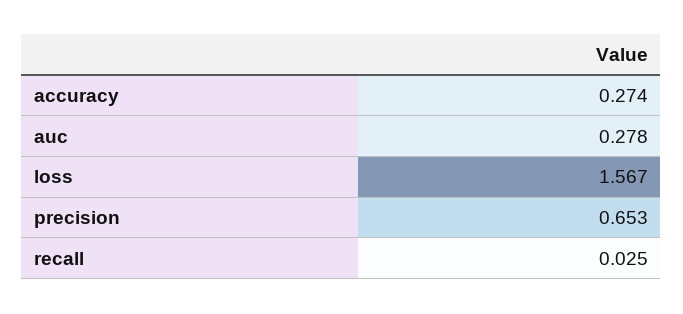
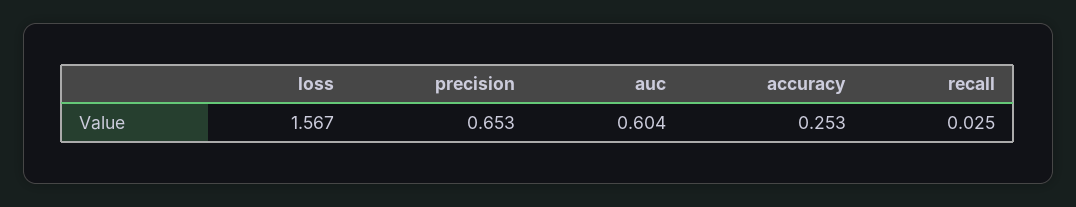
  {
-   "accuracy": 0.274,
+   "accuracy": 0.253,
-   "auc": 0.278,
+   "auc": 0.604,
    "loss": 1.567,
    "precision": 0.653,
    "recall": 0.025
  }

